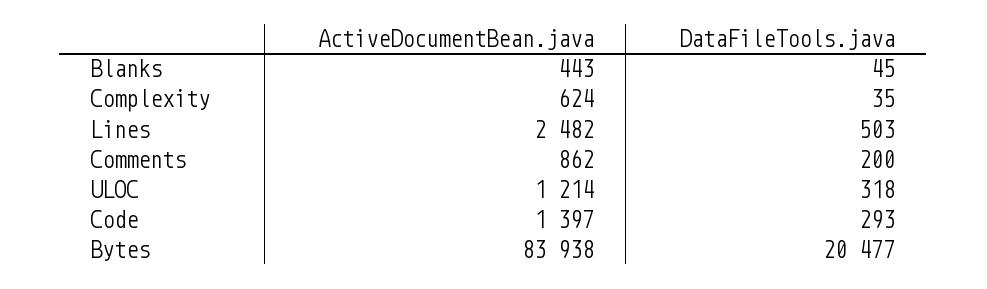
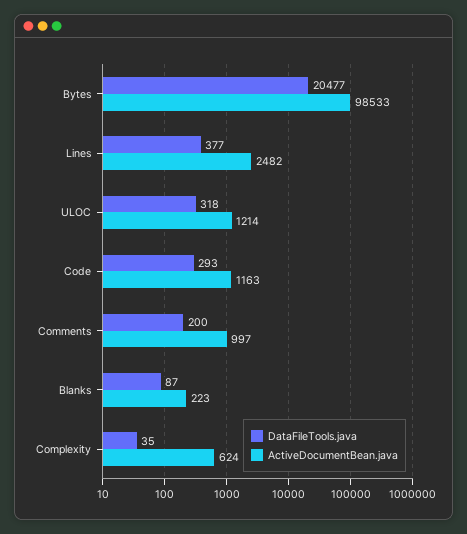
  {
    "ActiveDocumentBean.java": {
-     "Blanks": 443,
+     "Blanks": 223,
      "Complexity": 624,
      "Lines": 2482,
-     "Comments": 862,
+     "Comments": 997,
      "ULOC": 1214,
-     "Code": 1397,
+     "Code": 1163,
-     "Bytes": 83938
+     "Bytes": 98533
    },
    "DataFileTools.java": {
-     "Blanks": 45,
+     "Blanks": 87,
      "Complexity": 35,
-     "Lines": 503,
+     "Lines": 377,
      "Comments": 200,
      "ULOC": 318,
      "Code": 293,
      "Bytes": 20477
    }
  }

